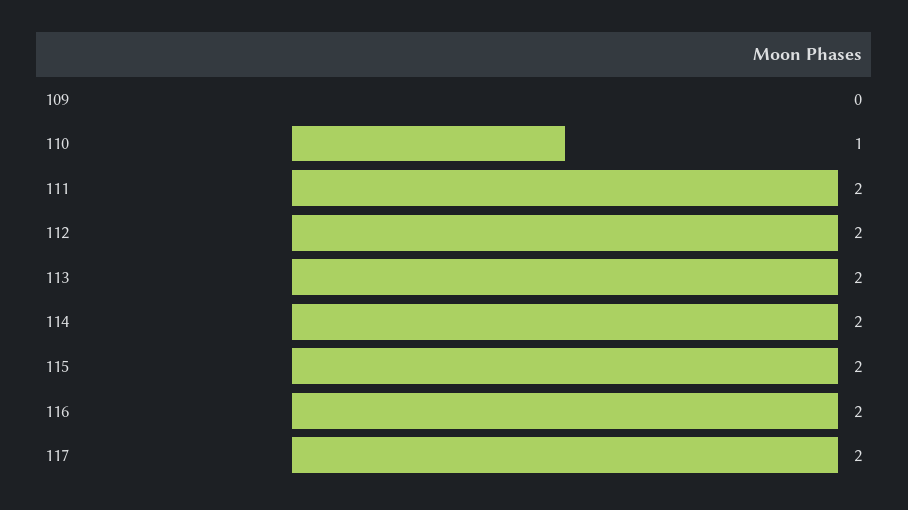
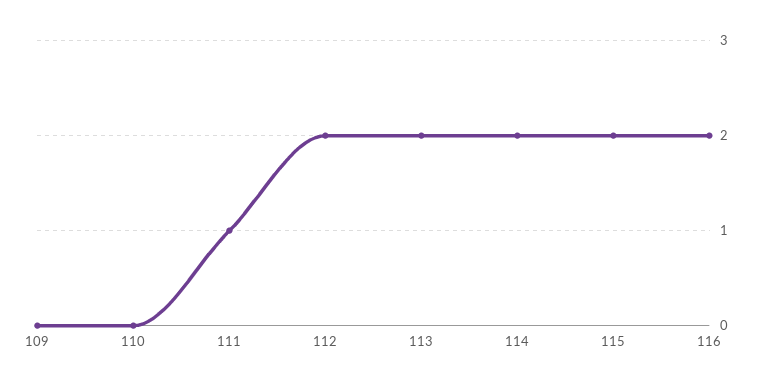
  {
    "109": 0,
-   "110": 1,
+   "110": 0,
-   "111": 2,
+   "111": 1,
    "112": 2,
    "113": 2,
    "114": 2,
    "115": 2,
-   "116": 2,
+   "116": 2
-   "117": 2
  }

